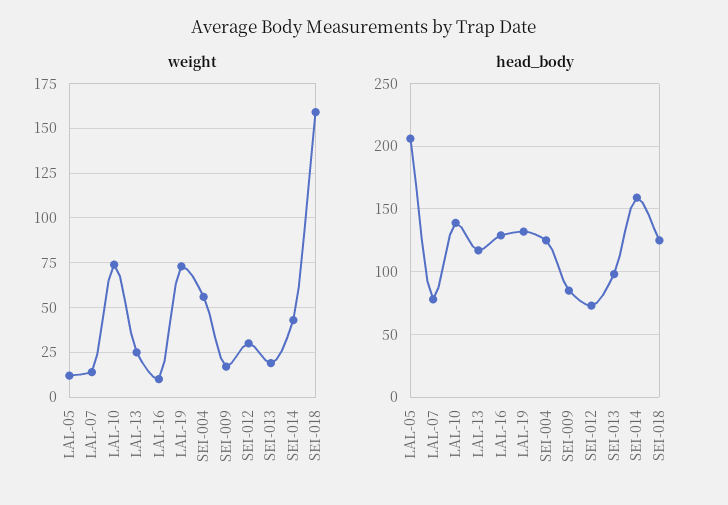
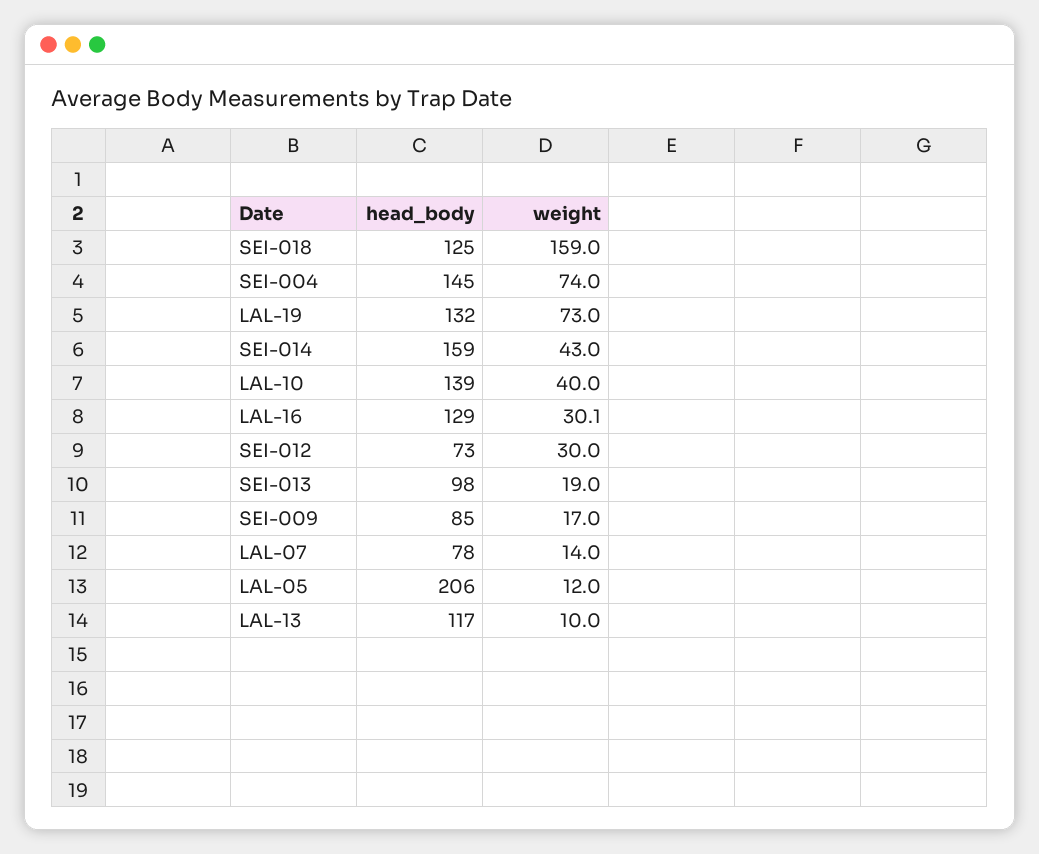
  {
    "weight": {
      "LAL-05": 12,
      "LAL-07": 14,
-     "LAL-10": 75,
+     "LAL-10": 40,
-     "LAL-13": 25,
+     "LAL-13": 10,
-     "LAL-16": 10,
+     "LAL-16": 30.1,
      "LAL-19": 73,
-     "SEI-004": 55,
+     "SEI-004": 74,
      "SEI-009": 17,
      "SEI-012": 30,
      "SEI-013": 19,
      "SEI-014": 43,
      "SEI-018": 159
    },
    "head_body": {
      "LAL-05": 206,
      "LAL-07": 78,
      "LAL-10": 139,
      "LAL-13": 117,
      "LAL-16": 129,
      "LAL-19": 132,
-     "SEI-004": 125,
+     "SEI-004": 145,
      "SEI-009": 85,
      "SEI-012": 73,
      "SEI-013": 98,
      "SEI-014": 159,
      "SEI-018": 125
    }
  }

